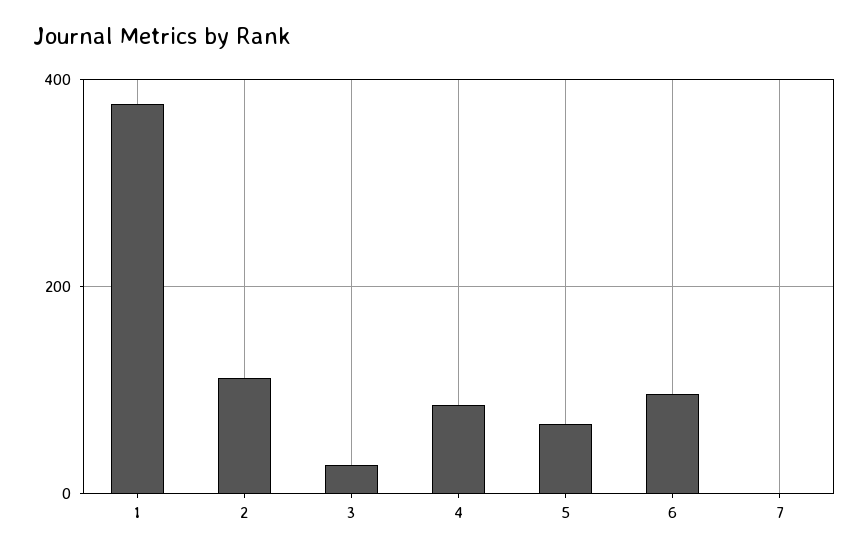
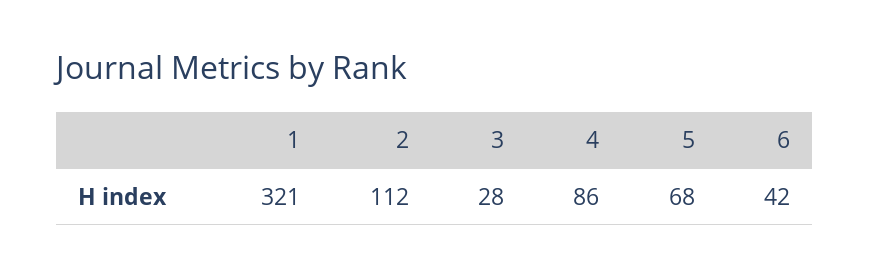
  {
-   "1": 380,
+   "1": 321,
    "2": 112,
    "3": 28,
    "4": 86,
    "5": 68,
-   "6": 100,
+   "6": 42
-   "7": 0
  }

